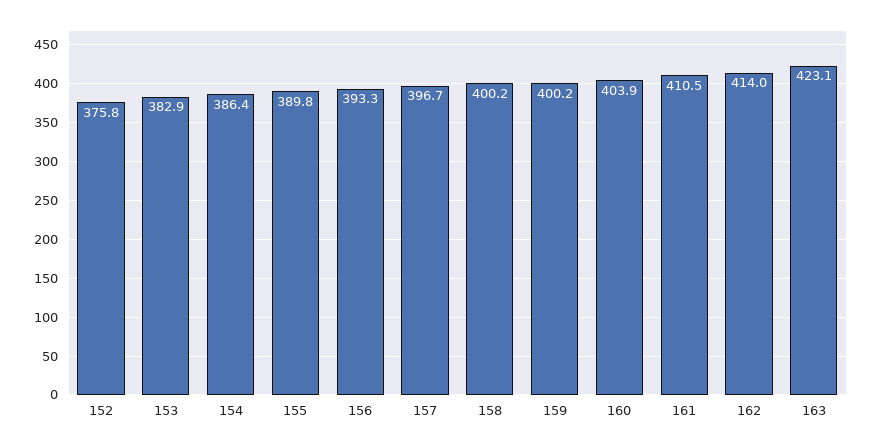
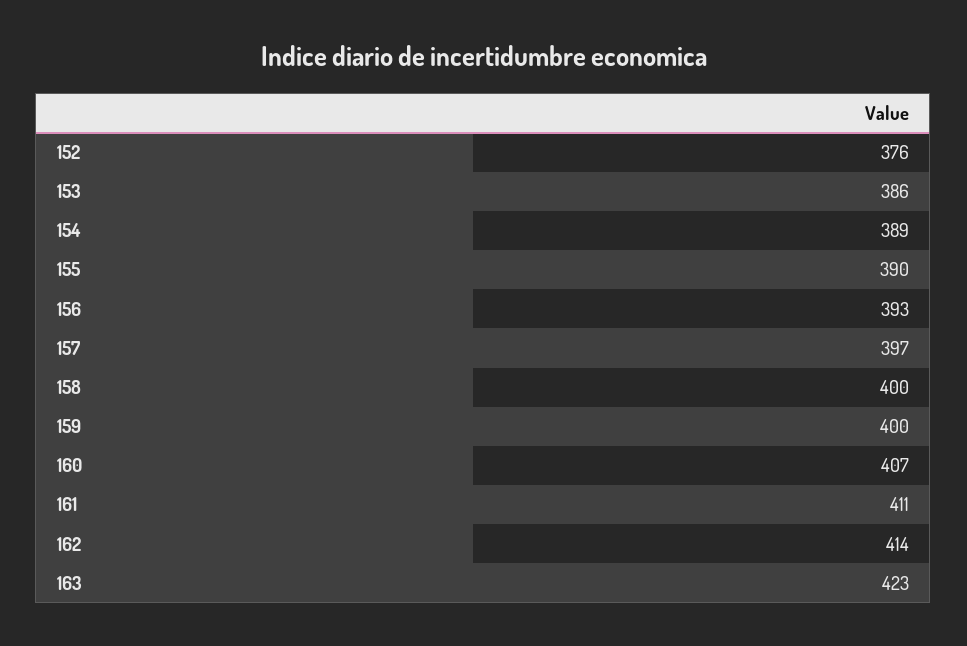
  {
    "152": 375.8,
-   "153": 382.9,
+   "153": 386,
-   "154": 386.4,
+   "154": 389,
    "155": 389.8,
    "156": 393.3,
    "157": 396.7,
    "158": 400.2,
    "159": 400.2,
-   "160": 403.9,
+   "160": 407,
    "161": 410.5,
    "162": 414,
    "163": 423.1
  }

